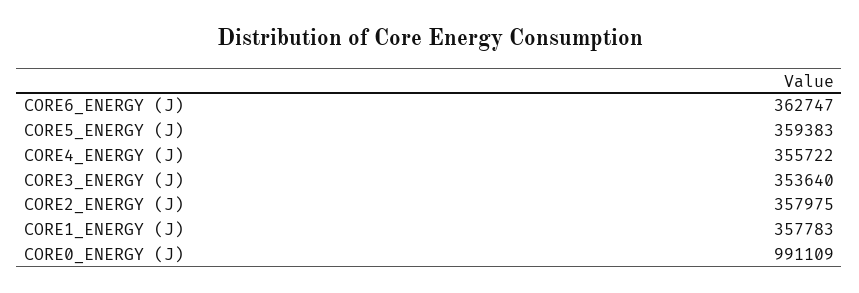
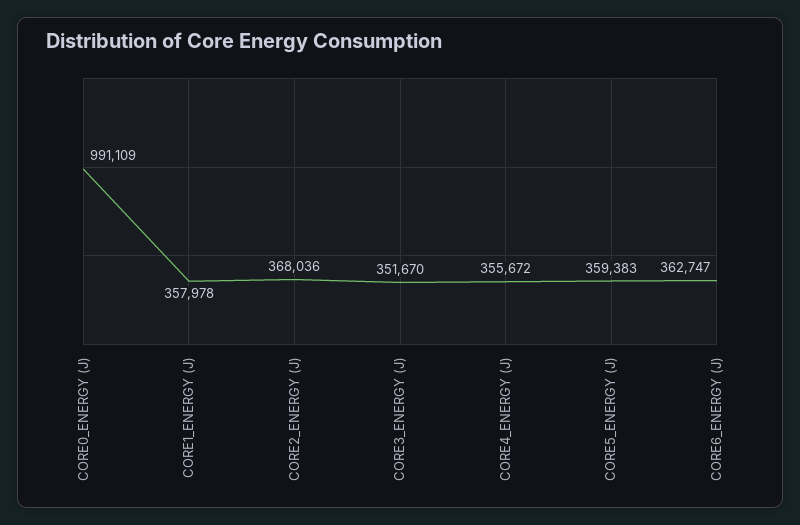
  {
    "CORE6_ENERGY (J)": 362747,
    "CORE5_ENERGY (J)": 359383,
-   "CORE4_ENERGY (J)": 355722,
+   "CORE4_ENERGY (J)": 355672,
-   "CORE3_ENERGY (J)": 353640,
+   "CORE3_ENERGY (J)": 351670,
-   "CORE2_ENERGY (J)": 357975,
+   "CORE2_ENERGY (J)": 368036,
-   "CORE1_ENERGY (J)": 357783,
+   "CORE1_ENERGY (J)": 357978,
    "CORE0_ENERGY (J)": 991109
  }

